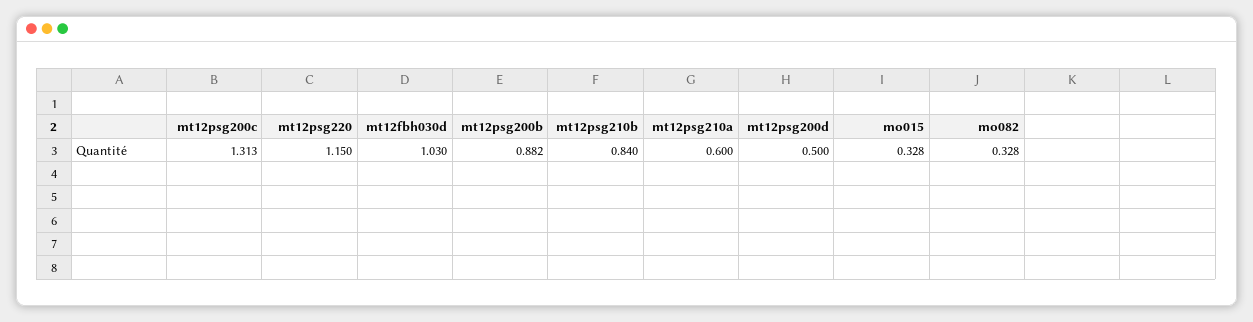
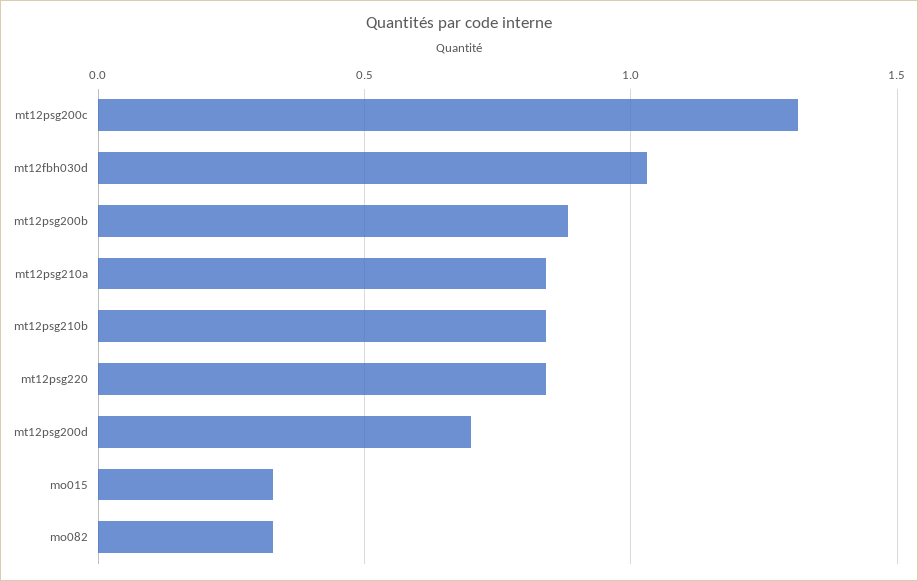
  {
    "mt12psg200c": 1.313,
-   "mt12psg220": 1.15,
+   "mt12psg220": 0.85,
    "mt12fbh030d": 1.03,
    "mt12psg200b": 0.882,
    "mt12psg210b": 0.84,
-   "mt12psg210a": 0.6,
+   "mt12psg210a": 0.85,
-   "mt12psg200d": 0.5,
+   "mt12psg200d": 0.7,
    "mo015": 0.328,
    "mo082": 0.328
  }

